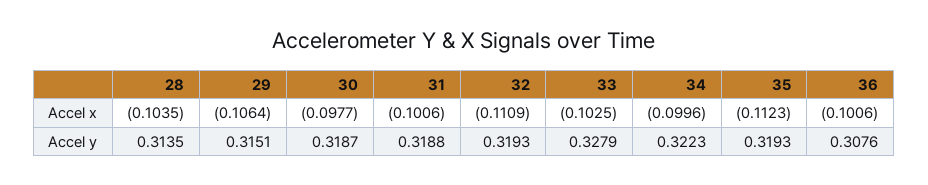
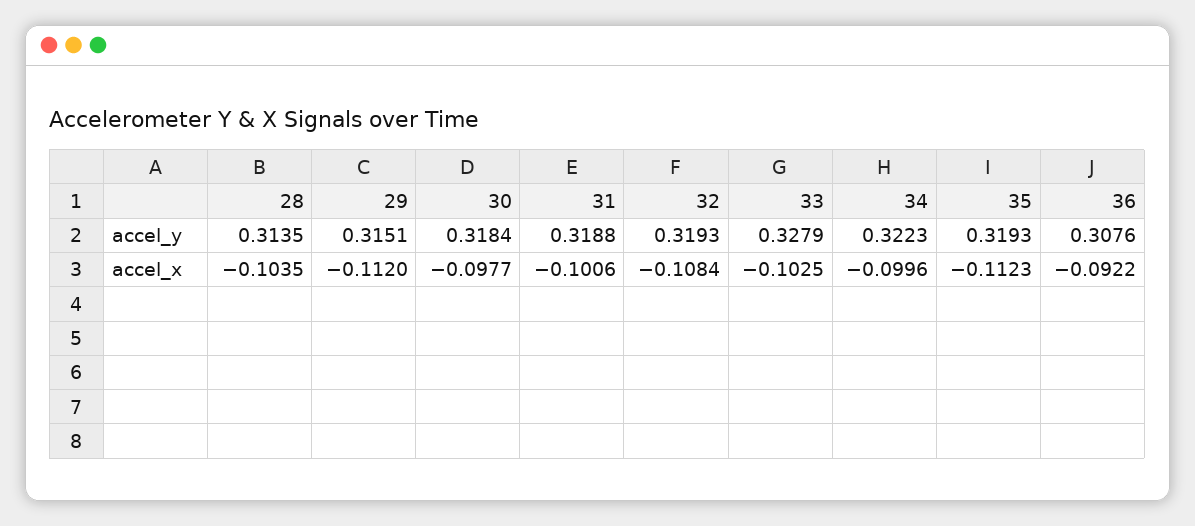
  {
    "28": {
      "Accel x": -0.1035,
      "Accel y": 0.3135
    },
    "29": {
-     "Accel x": -0.1064,
+     "Accel x": -0.112,
      "Accel y": 0.3151
    },
    "30": {
      "Accel x": -0.0977,
-     "Accel y": 0.3187
+     "Accel y": 0.3184
    },
    "31": {
      "Accel x": -0.1006,
      "Accel y": 0.3188
    },
    "32": {
-     "Accel x": -0.1109,
+     "Accel x": -0.1084,
      "Accel y": 0.3193
    },
    "33": {
      "Accel x": -0.1025,
      "Accel y": 0.3279
    },
    "34": {
      "Accel x": -0.0996,
      "Accel y": 0.3223
    },
    "35": {
      "Accel x": -0.1123,
      "Accel y": 0.3193
    },
    "36": {
-     "Accel x": -0.1006,
+     "Accel x": -0.0922,
      "Accel y": 0.3076
    }
  }

